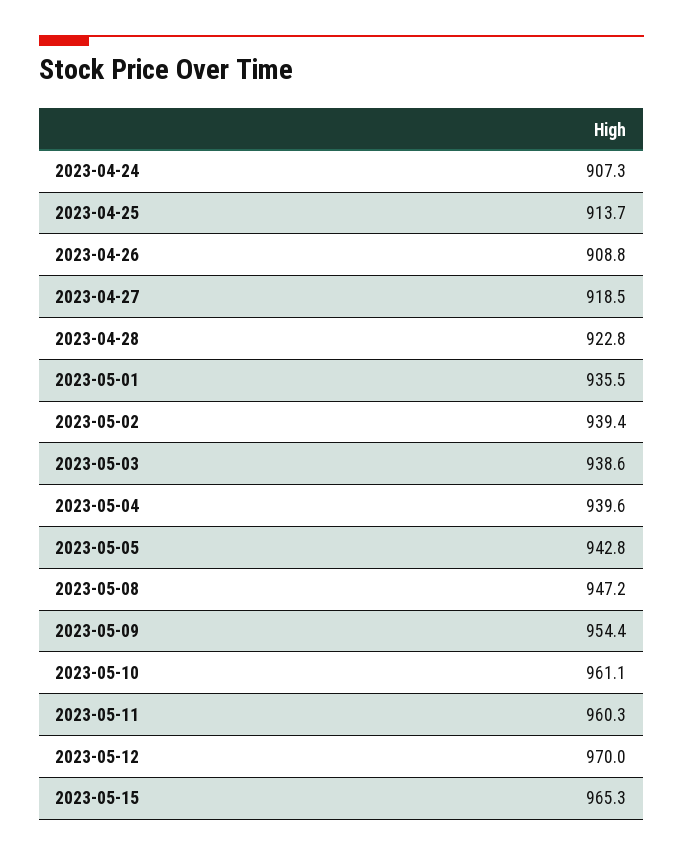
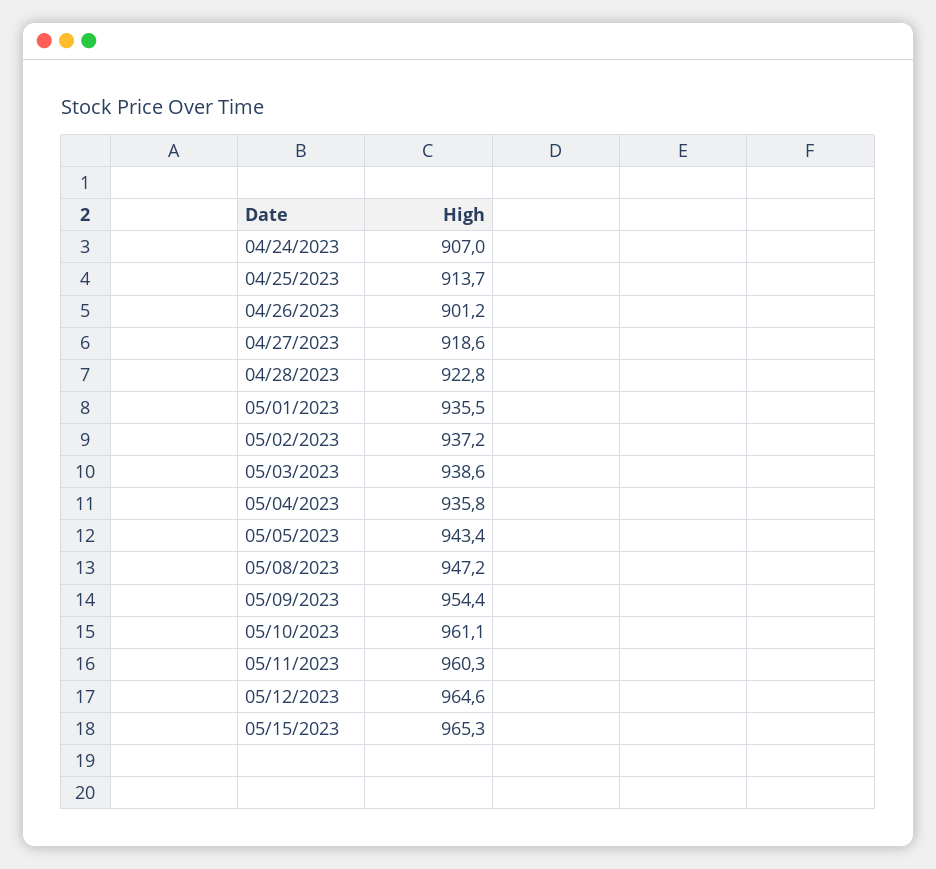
  {
-   "2023-04-24": 907.3,
+   "2023-04-24": 907,
    "2023-04-25": 913.7,
-   "2023-04-26": 908.8,
+   "2023-04-26": 901.2,
-   "2023-04-27": 918.5,
+   "2023-04-27": 918.6,
    "2023-04-28": 922.8,
    "2023-05-01": 935.5,
-   "2023-05-02": 939.4,
+   "2023-05-02": 937.2,
    "2023-05-03": 938.6,
-   "2023-05-04": 939.6,
+   "2023-05-04": 935.8,
-   "2023-05-05": 942.8,
+   "2023-05-05": 943.4,
    "2023-05-08": 947.2,
    "2023-05-09": 954.4,
    "2023-05-10": 961.1,
    "2023-05-11": 960.3,
-   "2023-05-12": 970,
+   "2023-05-12": 964.6,
    "2023-05-15": 965.3
  }

